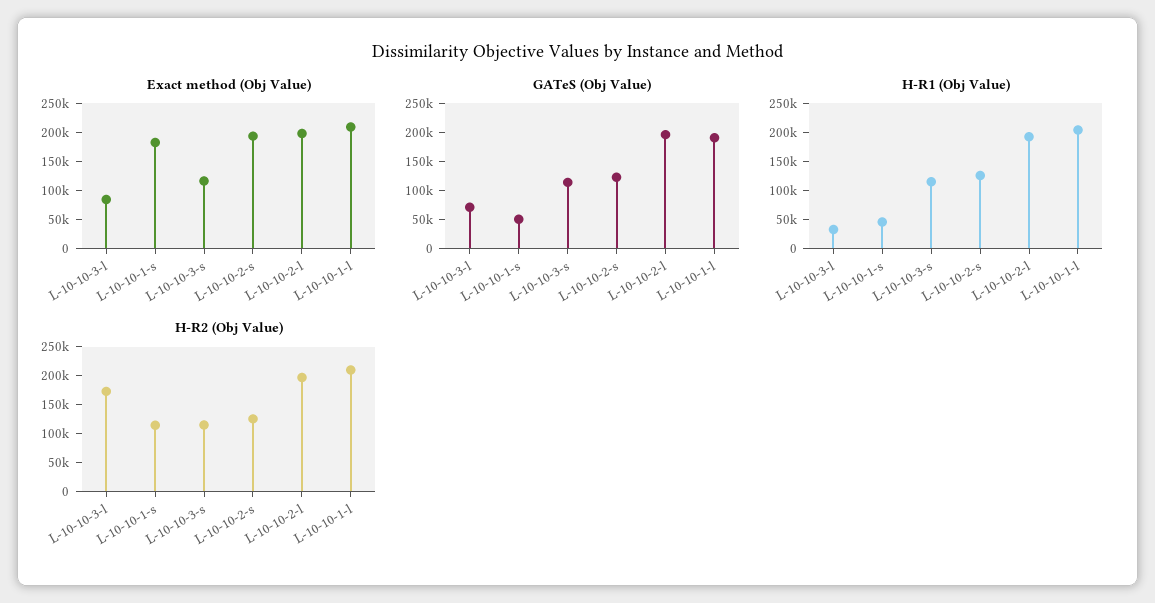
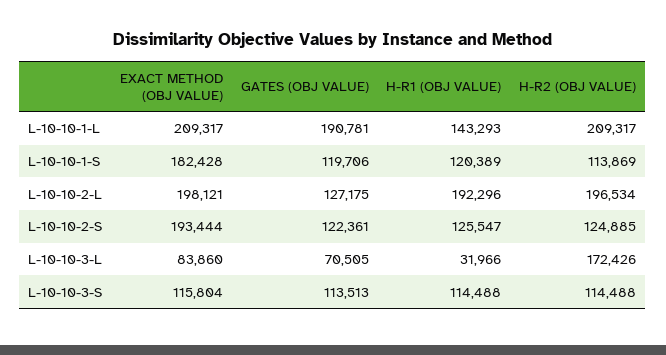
  {
    "Exact method (Obj Value)": {
      "L-10-10-3-l": 83860,
      "L-10-10-1-s": 182428,
      "L-10-10-3-s": 115804,
      "L-10-10-2-s": 193444,
      "L-10-10-2-l": 198121,
      "L-10-10-1-l": 209317
    },
    "GATeS (Obj Value)": {
      "L-10-10-3-l": 70505,
-     "L-10-10-1-s": 50000,
+     "L-10-10-1-s": 119706,
      "L-10-10-3-s": 113513,
      "L-10-10-2-s": 122361,
-     "L-10-10-2-l": 200000,
+     "L-10-10-2-l": 127175,
      "L-10-10-1-l": 190781
    },
    "H-R1 (Obj Value)": {
      "L-10-10-3-l": 31966,
-     "L-10-10-1-s": 50000,
+     "L-10-10-1-s": 120389,
      "L-10-10-3-s": 114488,
      "L-10-10-2-s": 125547,
      "L-10-10-2-l": 192296,
-     "L-10-10-1-l": 200000
+     "L-10-10-1-l": 143293
    },
    "H-R2 (Obj Value)": {
      "L-10-10-3-l": 172426,
      "L-10-10-1-s": 113869,
      "L-10-10-3-s": 114488,
      "L-10-10-2-s": 124885,
      "L-10-10-2-l": 196534,
      "L-10-10-1-l": 209317
    }
  }

